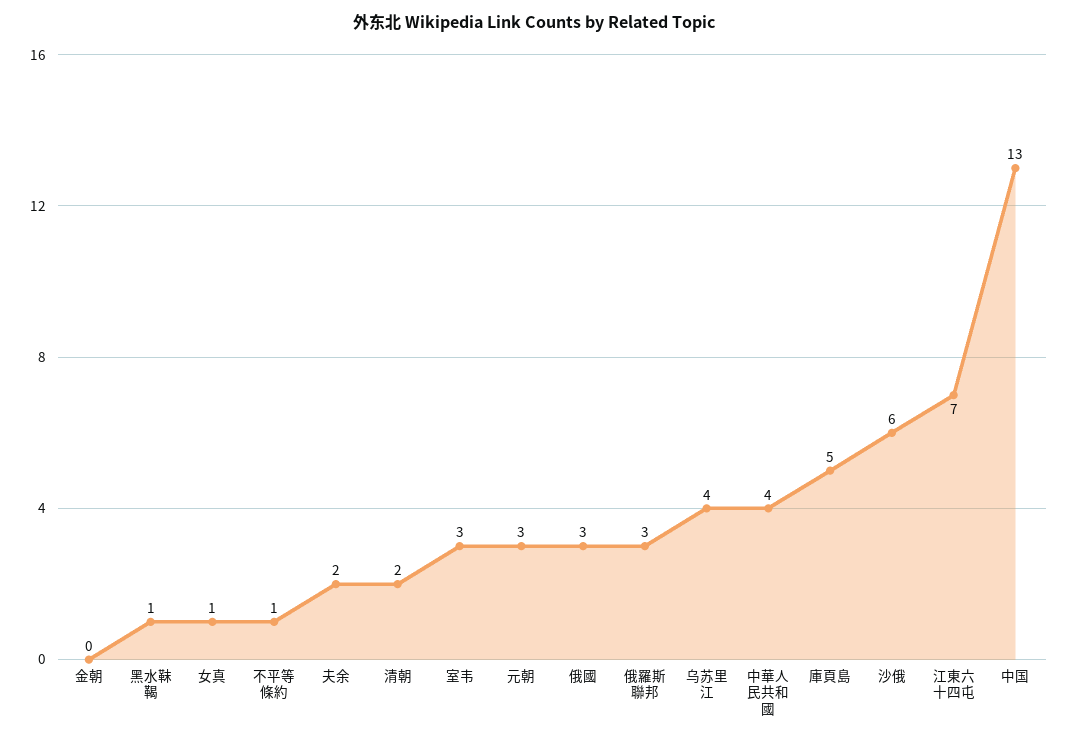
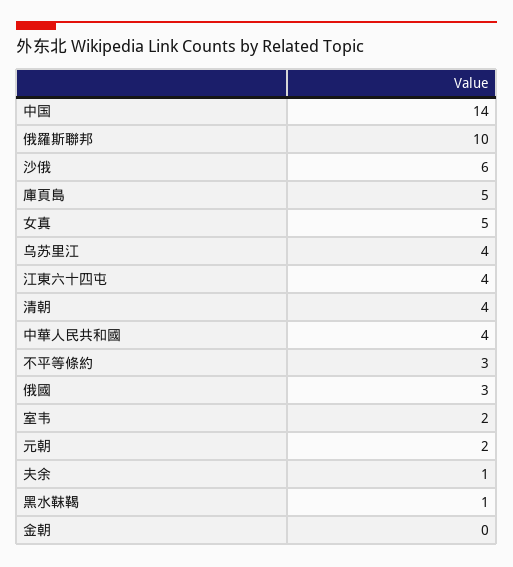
  {
    "金朝": 0,
    "黑水靺鞨": 1,
-   "女真": 1,
+   "女真": 5,
-   "不平等條約": 1,
+   "不平等條約": 3,
-   "夫余": 2,
+   "夫余": 1,
-   "清朝": 2,
+   "清朝": 4,
-   "室韦": 3,
+   "室韦": 2,
-   "元朝": 3,
+   "元朝": 2,
    "俄國": 3,
-   "俄羅斯聯邦": 3,
+   "俄羅斯聯邦": 10,
    "乌苏里江": 4,
    "中華人民共和國": 4,
    "庫頁島": 5,
    "沙俄": 6,
-   "江東六十四屯": 7,
+   "江東六十四屯": 4,
-   "中国": 13
+   "中国": 14
  }

